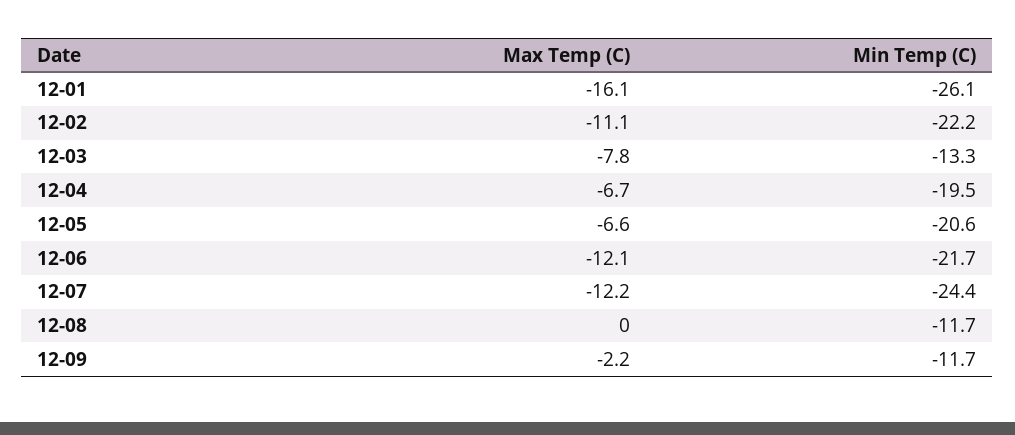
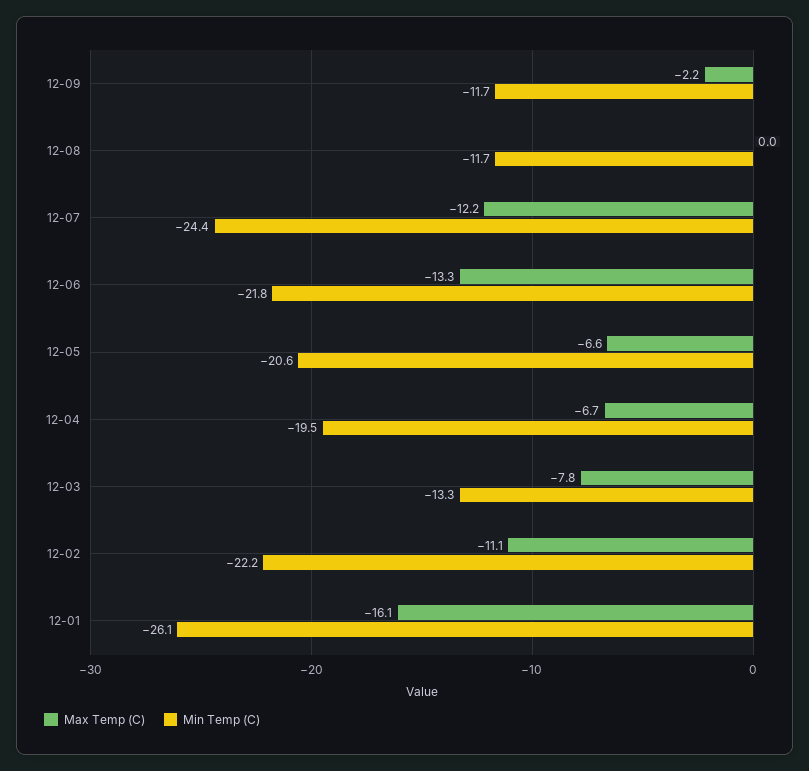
  {
    "Max Temp (C)": {
      "12-01": -16.1,
      "12-02": -11.1,
      "12-03": -7.8,
      "12-04": -6.7,
      "12-05": -6.6,
-     "12-06": -12.1,
+     "12-06": -13.3,
      "12-07": -12.2,
      "12-08": 0,
      "12-09": -2.2
    },
    "Min Temp (C)": {
      "12-01": -26.1,
      "12-02": -22.2,
      "12-03": -13.3,
      "12-04": -19.5,
      "12-05": -20.6,
-     "12-06": -21.7,
+     "12-06": -21.8,
      "12-07": -24.4,
      "12-08": -11.7,
      "12-09": -11.7
    }
  }

